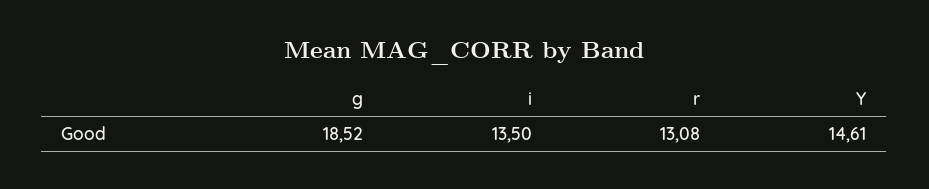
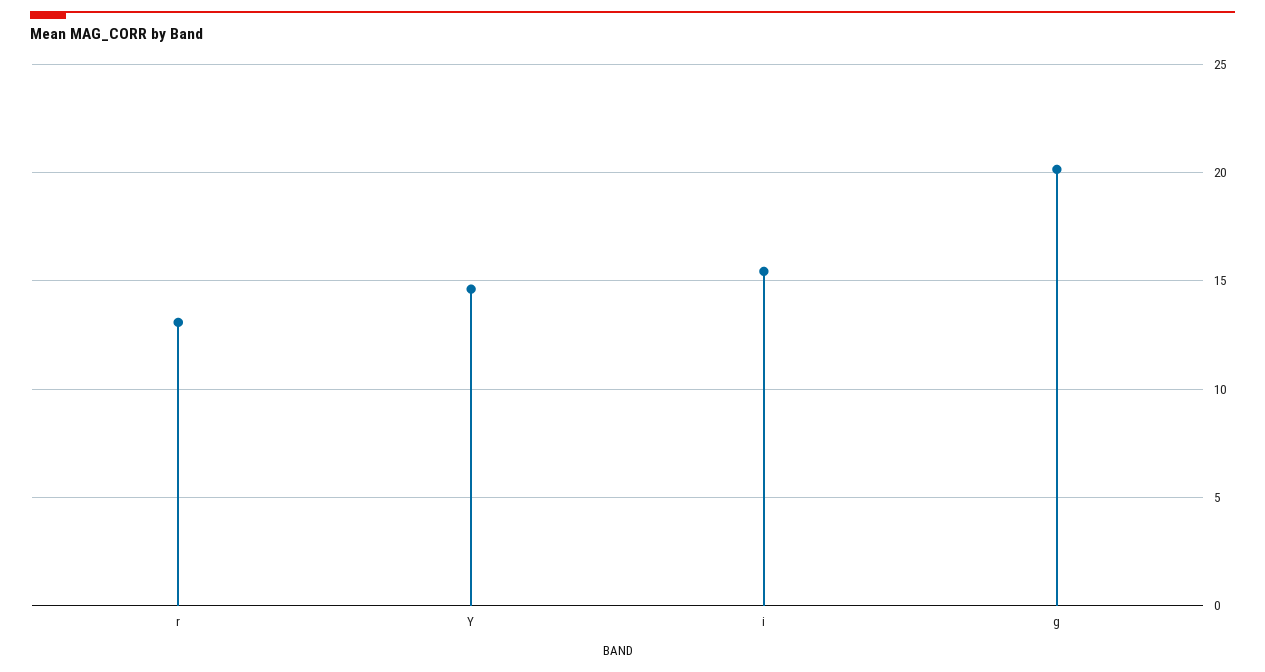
  {
-   "g": 18.52,
+   "g": 20,
-   "i": 13.5,
+   "i": 15.5,
    "r": 13.08,
    "Y": 14.61
  }

